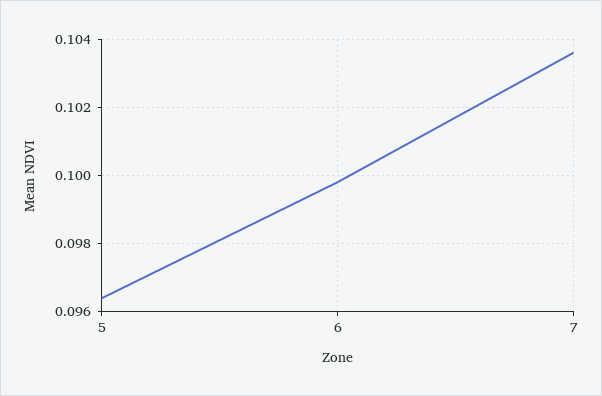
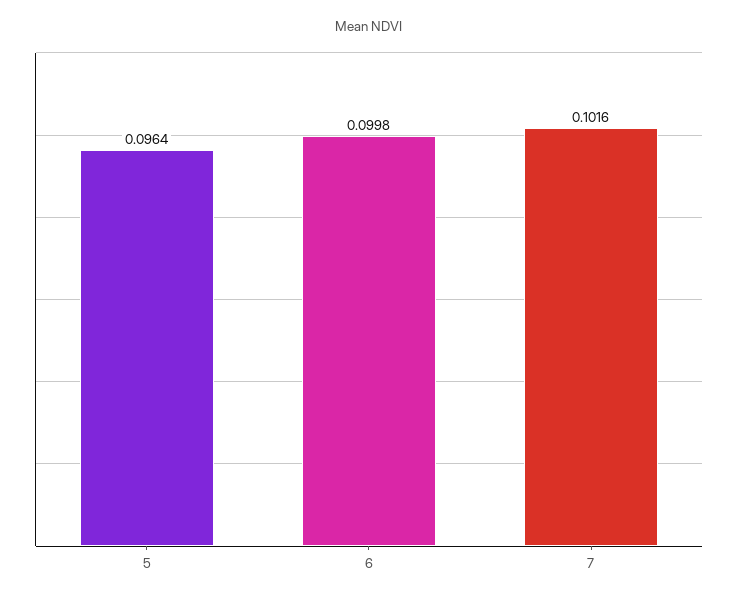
  {
    "5": 0.0964,
    "6": 0.0998,
-   "7": 0.1035
+   "7": 0.1016
  }

